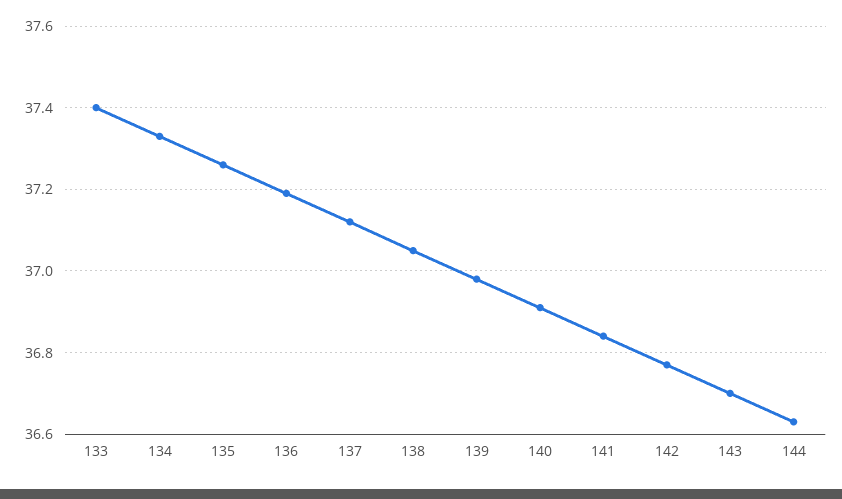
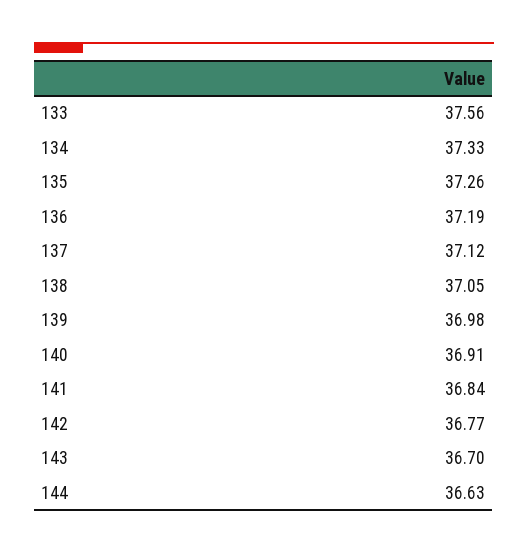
  {
-   "133": 37.4,
+   "133": 37.56,
    "134": 37.33,
    "135": 37.26,
    "136": 37.19,
    "137": 37.12,
    "138": 37.05,
    "139": 36.98,
    "140": 36.91,
    "141": 36.84,
    "142": 36.77,
    "143": 36.7,
    "144": 36.63
  }

